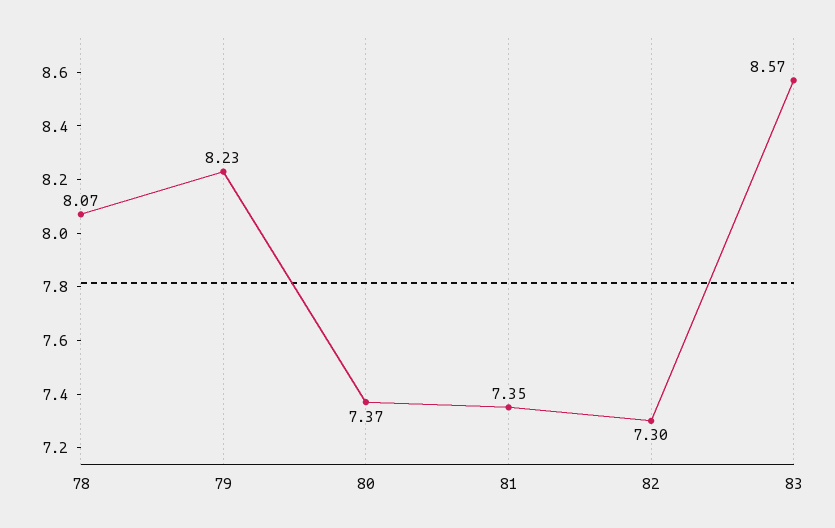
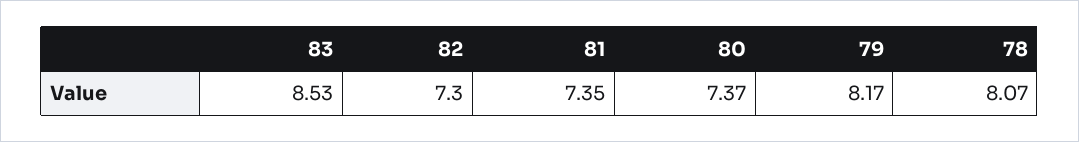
  {
    "78": 8.07,
-   "79": 8.23,
+   "79": 8.17,
    "80": 7.37,
    "81": 7.35,
    "82": 7.3,
-   "83": 8.57
+   "83": 8.53
  }

